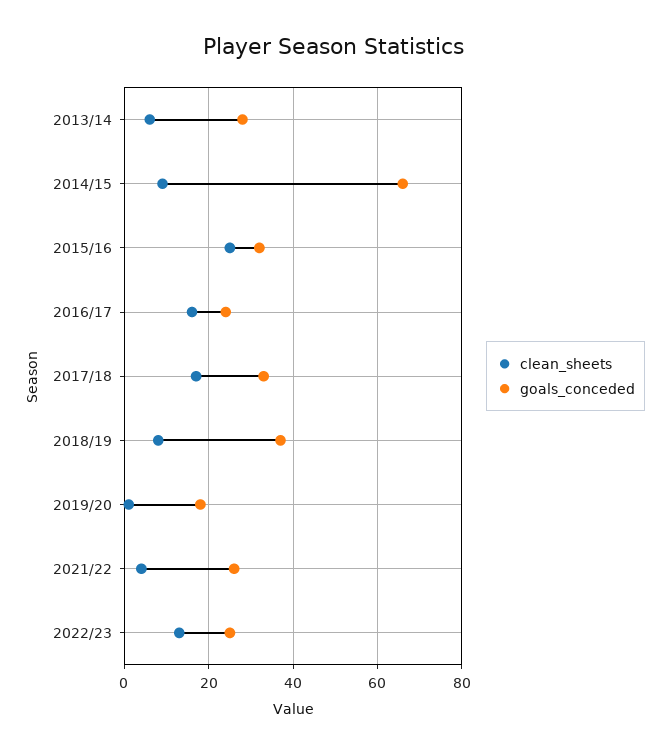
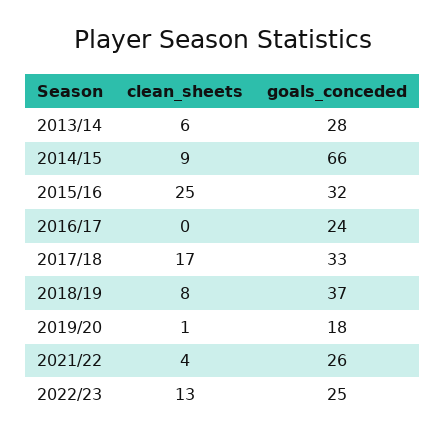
  {
    "clean_sheets": {
      "2013/14": 6,
      "2014/15": 9,
      "2015/16": 25,
-     "2016/17": 15,
+     "2016/17": 0,
      "2017/18": 17,
      "2018/19": 8,
      "2019/20": 1,
      "2021/22": 4,
      "2022/23": 13
    },
    "goals_conceded": {
      "2013/14": 28,
      "2014/15": 66,
      "2015/16": 32,
      "2016/17": 24,
      "2017/18": 33,
      "2018/19": 37,
      "2019/20": 18,
      "2021/22": 26,
      "2022/23": 25
    }
  }

